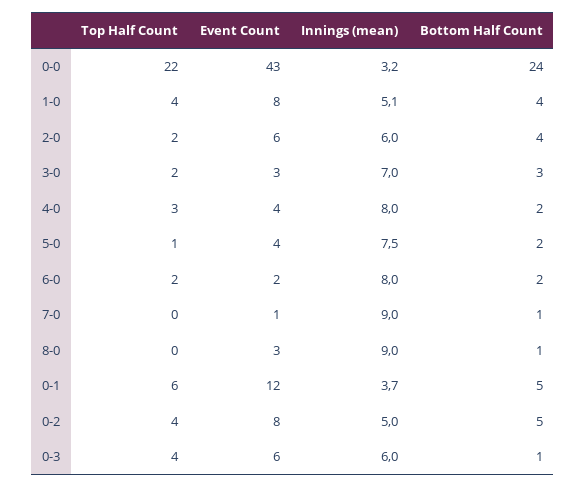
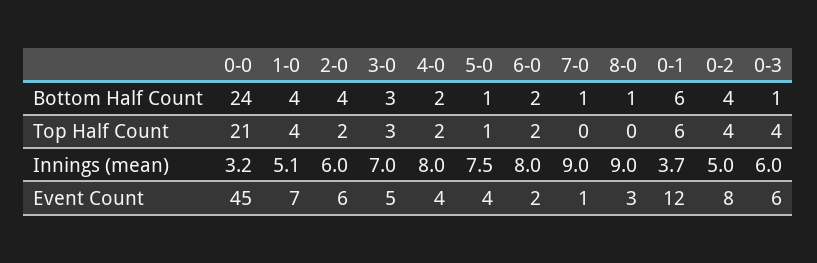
  {
    "Top Half Count": {
-     "0-0": 22,
+     "0-0": 21,
      "1-0": 4,
      "2-0": 2,
-     "3-0": 2,
+     "3-0": 3,
-     "4-0": 3,
+     "4-0": 2,
      "5-0": 1,
      "6-0": 2,
      "7-0": 0,
      "8-0": 0,
      "0-1": 6,
      "0-2": 4,
      "0-3": 4
    },
    "Event Count": {
-     "0-0": 43,
+     "0-0": 45,
-     "1-0": 8,
+     "1-0": 7,
      "2-0": 6,
-     "3-0": 3,
+     "3-0": 5,
      "4-0": 4,
      "5-0": 4,
      "6-0": 2,
      "7-0": 1,
      "8-0": 3,
      "0-1": 12,
      "0-2": 8,
      "0-3": 6
    },
    "Innings (mean)": {
      "0-0": 3.2,
      "1-0": 5.1,
      "2-0": 6,
      "3-0": 7,
      "4-0": 8,
      "5-0": 7.5,
      "6-0": 8,
      "7-0": 9,
      "8-0": 9,
      "0-1": 3.7,
      "0-2": 5,
      "0-3": 6
    },
    "Bottom Half Count": {
      "0-0": 24,
      "1-0": 4,
      "2-0": 4,
      "3-0": 3,
      "4-0": 2,
-     "5-0": 2,
+     "5-0": 1,
      "6-0": 2,
      "7-0": 1,
      "8-0": 1,
-     "0-1": 5,
+     "0-1": 6,
-     "0-2": 5,
+     "0-2": 4,
      "0-3": 1
    }
  }

